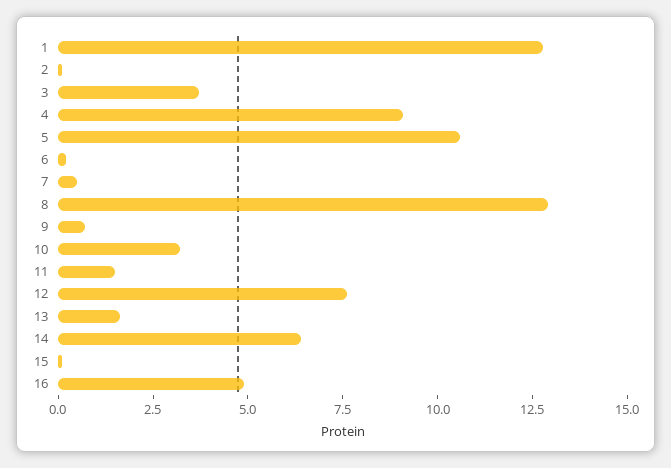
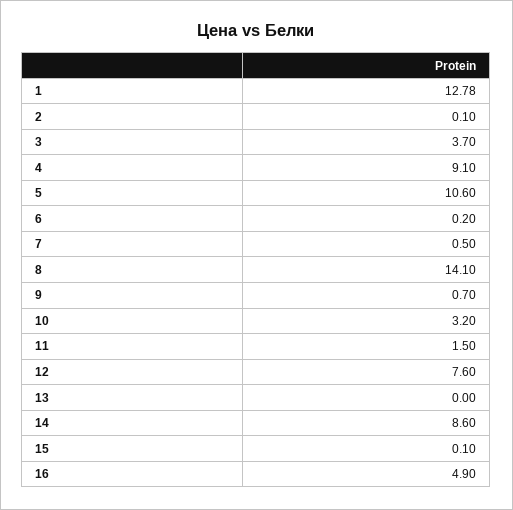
  {
    "1": 12.78,
    "2": 0.1,
    "3": 3.7,
    "4": 9.1,
    "5": 10.6,
    "6": 0.2,
    "7": 0.5,
-   "8": 13,
+   "8": 14.1,
    "9": 0.7,
    "10": 3.2,
    "11": 1.5,
    "12": 7.6,
-   "13": 1.5,
+   "13": 0,
-   "14": 6.5,
+   "14": 8.6,
    "15": 0.1,
    "16": 4.9
  }

